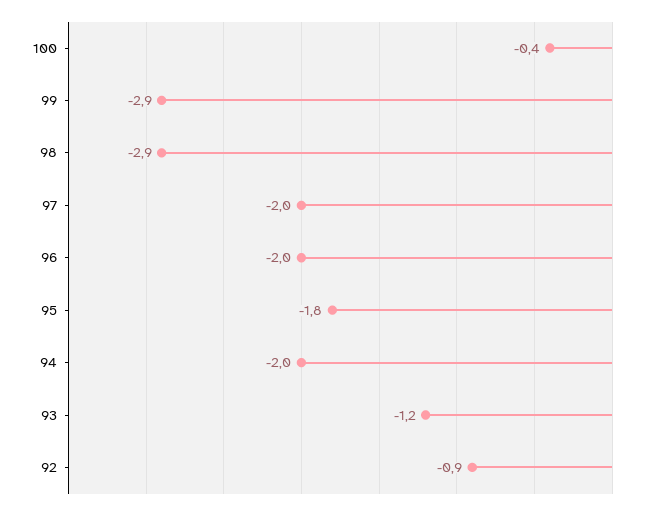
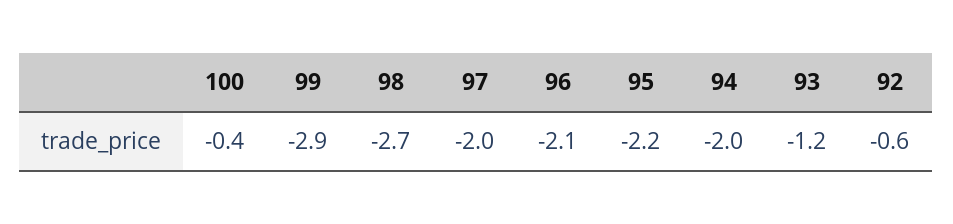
  {
    "100": -0.4,
    "99": -2.9,
-   "98": -2.9,
+   "98": -2.7,
    "97": -2,
-   "96": -2,
+   "96": -2.1,
-   "95": -1.8,
+   "95": -2.2,
    "94": -2,
    "93": -1.2,
-   "92": -0.9
+   "92": -0.6
  }

